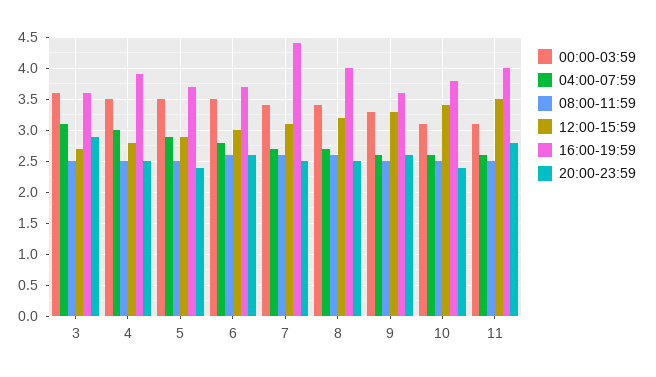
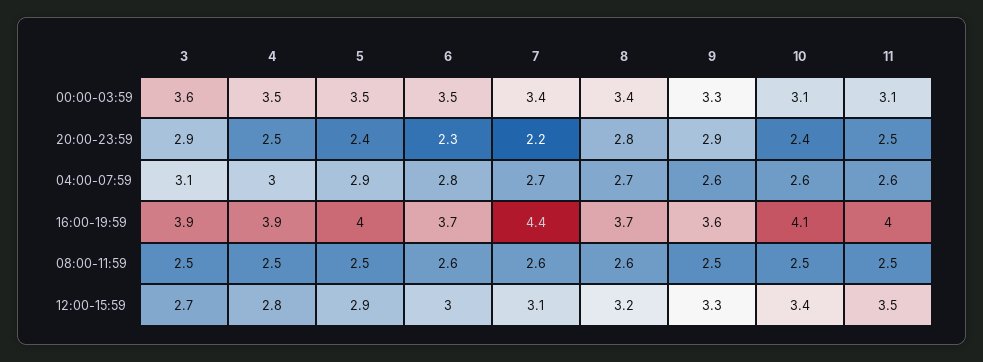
  {
    "00:00-03:59": {
      "3": 3.6,
      "4": 3.5,
      "5": 3.5,
      "6": 3.5,
      "7": 3.4,
      "8": 3.4,
      "9": 3.3,
      "10": 3.1,
      "11": 3.1
    },
    "04:00-07:59": {
      "3": 3.1,
      "4": 3,
      "5": 2.9,
      "6": 2.8,
      "7": 2.7,
      "8": 2.7,
      "9": 2.6,
      "10": 2.6,
      "11": 2.6
    },
    "08:00-11:59": {
      "3": 2.5,
      "4": 2.5,
      "5": 2.5,
      "6": 2.6,
      "7": 2.6,
      "8": 2.6,
      "9": 2.5,
      "10": 2.5,
      "11": 2.5
    },
    "12:00-15:59": {
      "3": 2.7,
      "4": 2.8,
      "5": 2.9,
      "6": 3,
      "7": 3.1,
      "8": 3.2,
      "9": 3.3,
      "10": 3.4,
      "11": 3.5
    },
    "16:00-19:59": {
-     "3": 3.6,
+     "3": 3.9,
      "4": 3.9,
-     "5": 3.7,
+     "5": 4,
      "6": 3.7,
      "7": 4.4,
-     "8": 4,
+     "8": 3.7,
      "9": 3.6,
-     "10": 3.8,
+     "10": 4.1,
      "11": 4
    },
    "20:00-23:59": {
      "3": 2.9,
      "4": 2.5,
      "5": 2.4,
-     "6": 2.6,
+     "6": 2.3,
-     "7": 2.5,
+     "7": 2.2,
-     "8": 2.5,
+     "8": 2.8,
-     "9": 2.6,
+     "9": 2.9,
      "10": 2.4,
-     "11": 2.8
+     "11": 2.5
    }
  }

